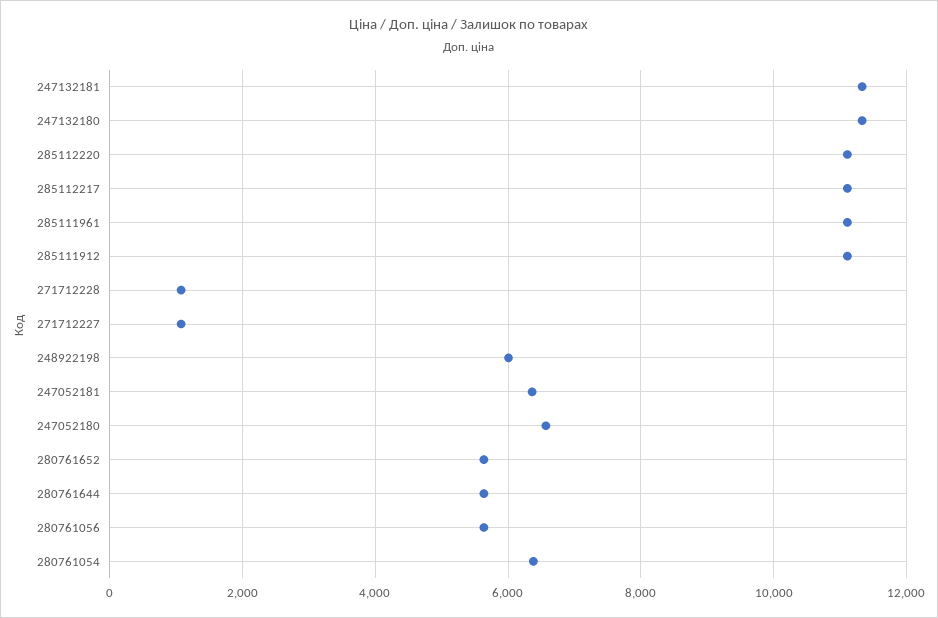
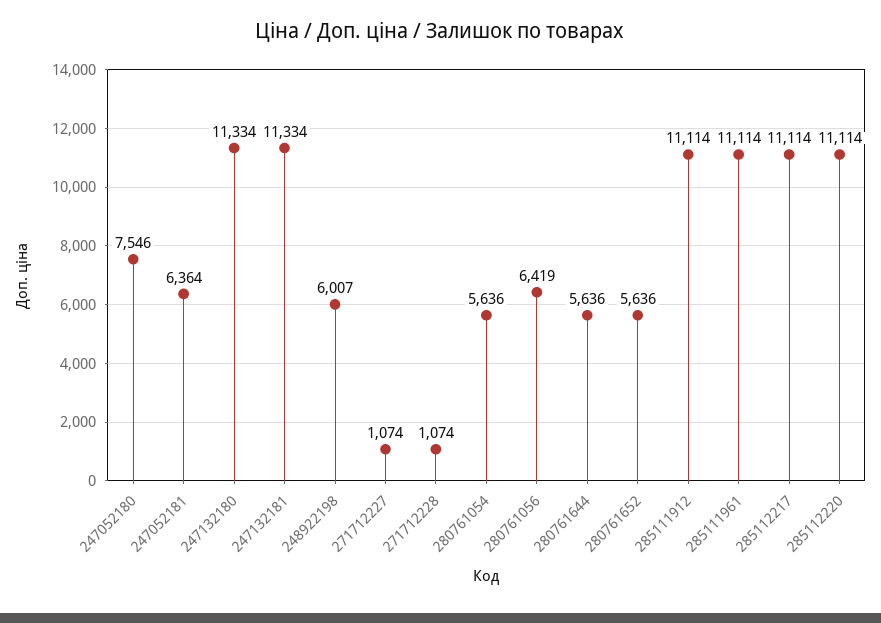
  {
    "247132181": 11334,
    "247132180": 11334,
    "285112220": 11114,
    "285112217": 11114,
    "285111961": 11114,
    "285111912": 11114,
    "271712228": 1074,
    "271712227": 1074,
    "248922198": 6007,
    "247052181": 6364,
-   "247052180": 6600,
+   "247052180": 7546,
    "280761652": 5636,
    "280761644": 5636,
-   "280761056": 5600,
+   "280761056": 6419,
-   "280761054": 6400
+   "280761054": 5636
  }

